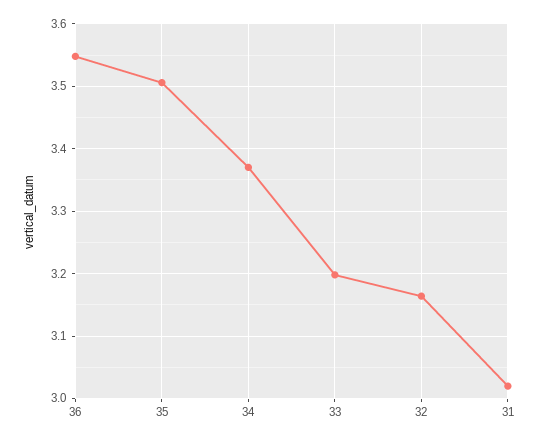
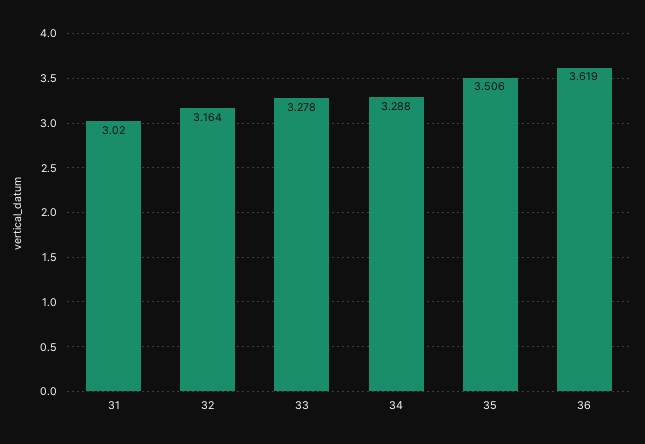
  {
-   "36": 3.55,
+   "36": 3.619,
    "35": 3.506,
-   "34": 3.37,
+   "34": 3.288,
-   "33": 3.2,
+   "33": 3.278,
    "32": 3.164,
    "31": 3.02
  }

